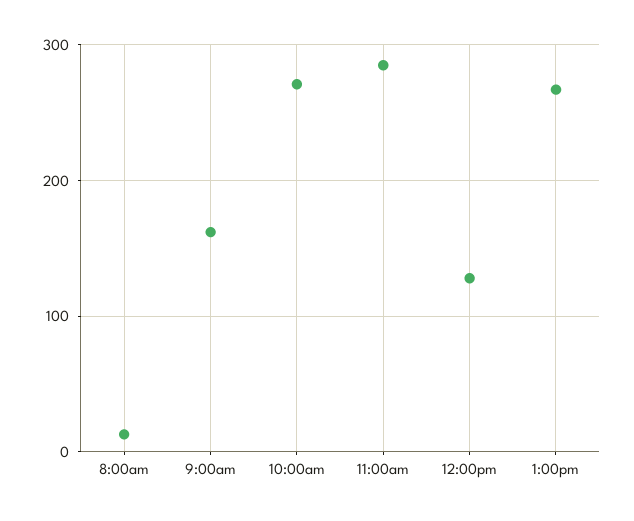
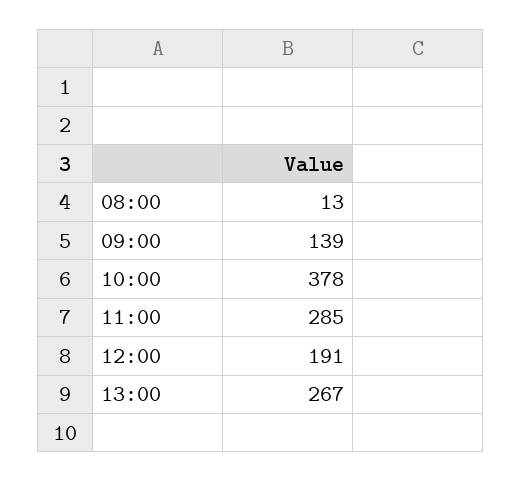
  {
    "8:00am": 13,
-   "9:00am": 160,
+   "9:00am": 139,
-   "10:00am": 270,
+   "10:00am": 378,
    "11:00am": 285,
-   "12:00pm": 130,
+   "12:00pm": 191,
    "1:00pm": 267
  }

